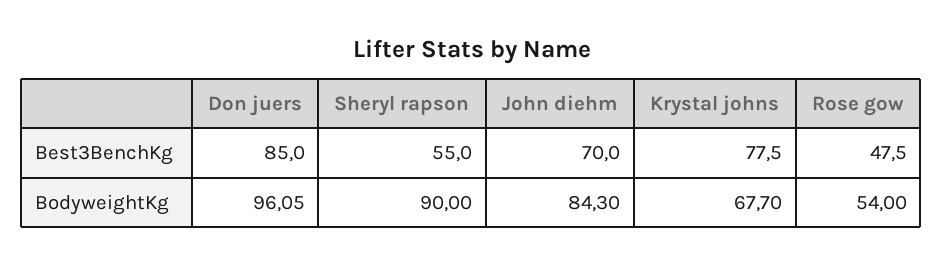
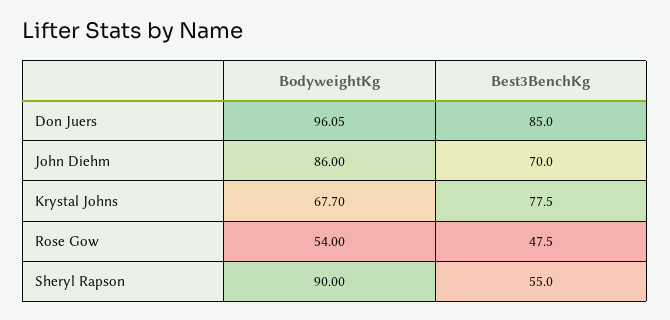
  {
    "Don juers": {
      "Best3BenchKg": 85,
      "BodyweightKg": 96.05
    },
    "Sheryl rapson": {
      "Best3BenchKg": 55,
      "BodyweightKg": 90
    },
    "John diehm": {
      "Best3BenchKg": 70,
-     "BodyweightKg": 84.3
+     "BodyweightKg": 86
    },
    "Krystal johns": {
      "Best3BenchKg": 77.5,
      "BodyweightKg": 67.7
    },
    "Rose gow": {
      "Best3BenchKg": 47.5,
      "BodyweightKg": 54
    }
  }

